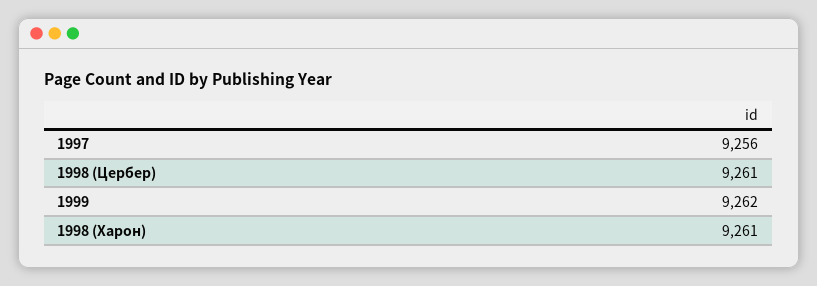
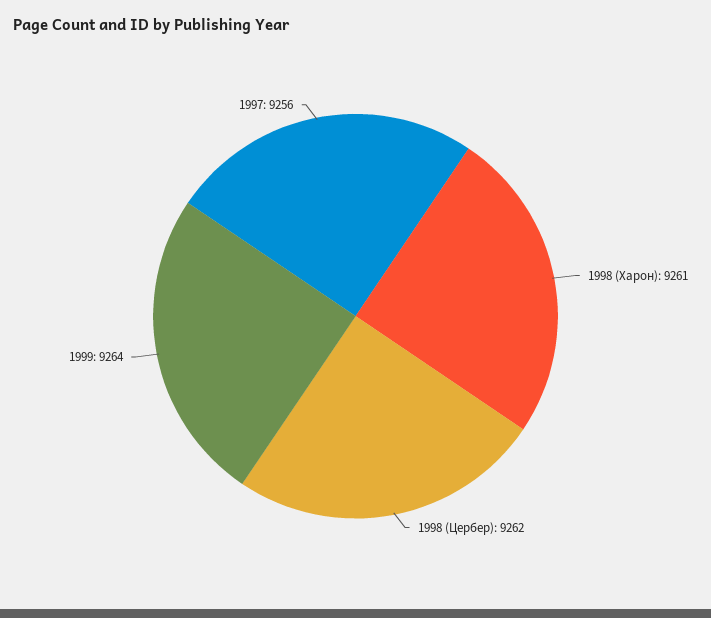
  {
    "1997": 9256,
-   "1998 (Цербер)": 9261,
+   "1998 (Цербер)": 9262,
-   "1999": 9262,
+   "1999": 9264,
    "1998 (Харон)": 9261
  }

